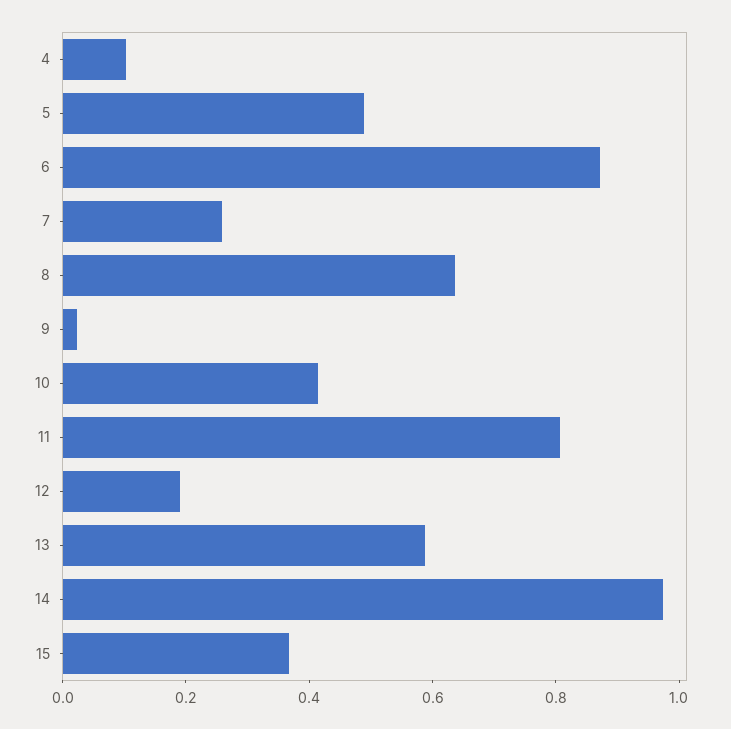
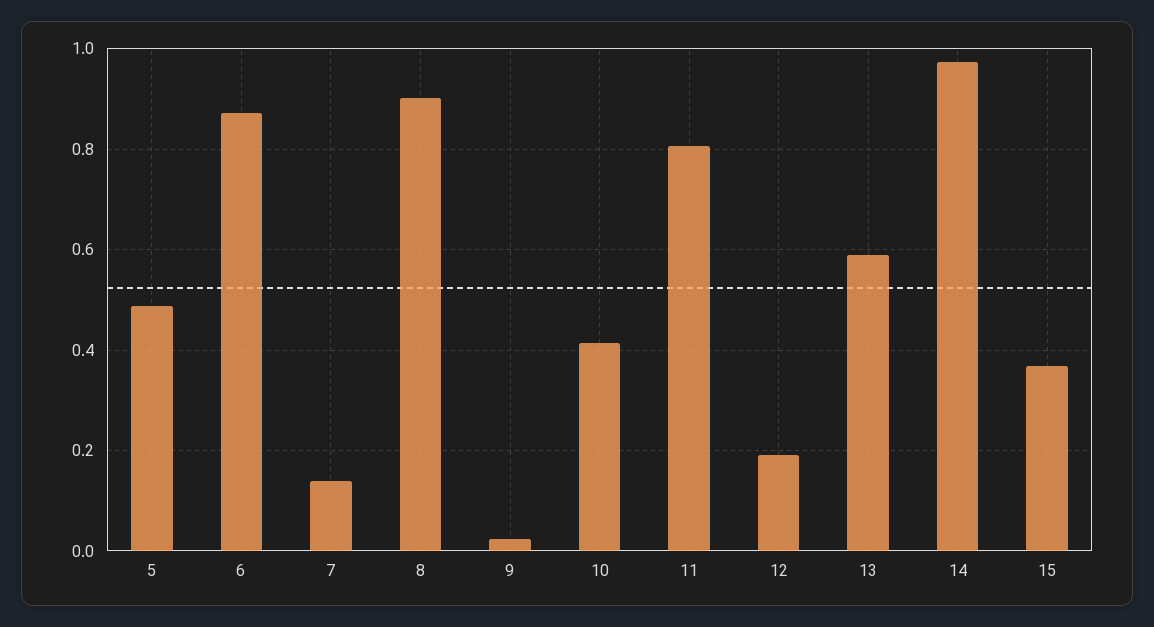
  {
-   "4": 0.1,
    "5": 0.48,
    "6": 0.88,
-   "7": 0.25,
+   "7": 0.14,
-   "8": 0.65,
+   "8": 0.9,
    "9": 0.02,
    "10": 0.42,
    "11": 0.8,
    "12": 0.2,
    "13": 0.58,
    "14": 0.98,
    "15": 0.36
  }

